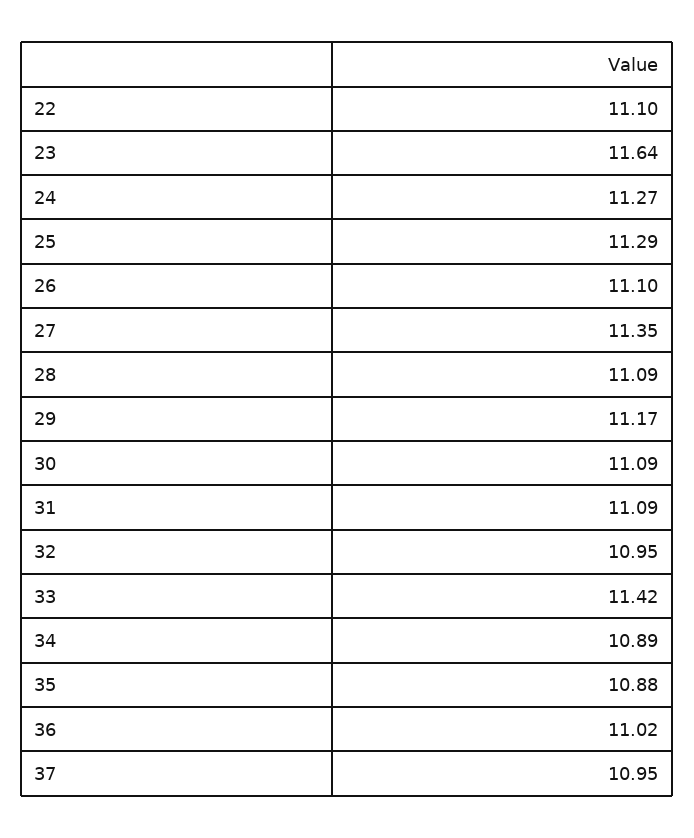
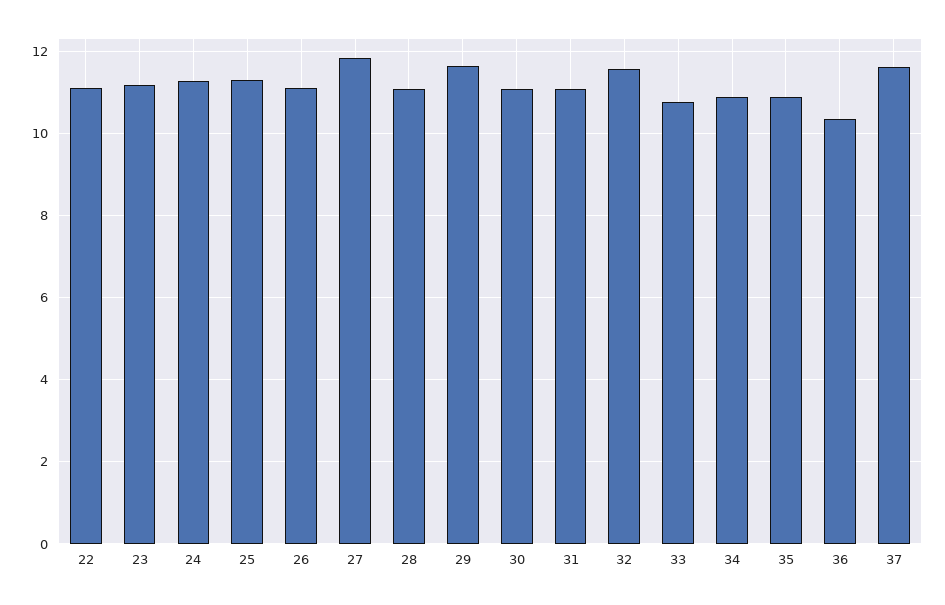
  {
    "22": 11.1,
-   "23": 11.64,
+   "23": 11.2,
    "24": 11.27,
    "25": 11.29,
    "26": 11.1,
-   "27": 11.35,
+   "27": 11.8,
    "28": 11.09,
-   "29": 11.17,
+   "29": 11.6,
    "30": 11.09,
    "31": 11.09,
-   "32": 10.95,
+   "32": 11.6,
-   "33": 11.42,
+   "33": 10.8,
    "34": 10.89,
    "35": 10.88,
-   "36": 11.02,
+   "36": 10.4,
-   "37": 10.95
+   "37": 11.6
  }

